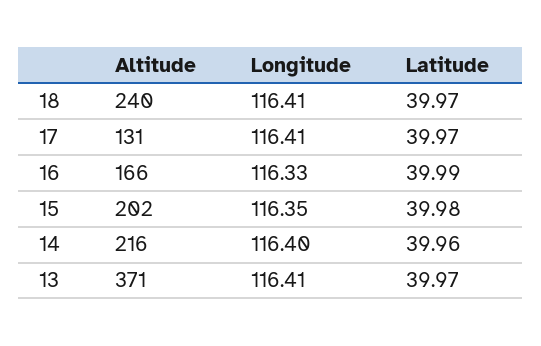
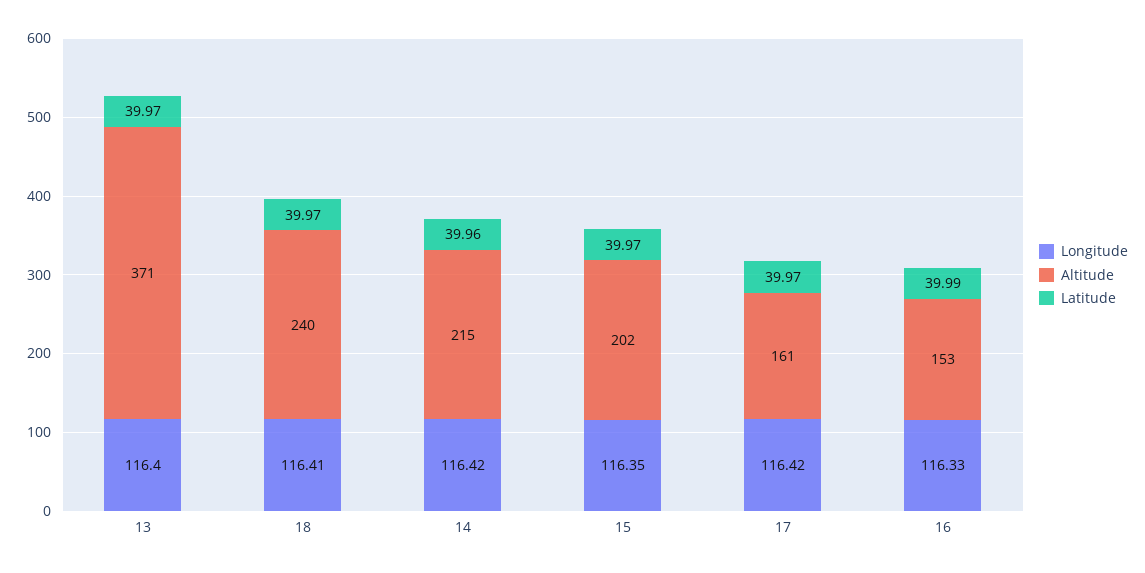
  {
    "Altitude": {
      "18": 240,
-     "17": 131,
+     "17": 161,
-     "16": 166,
+     "16": 153,
      "15": 202,
-     "14": 216,
+     "14": 215,
      "13": 371
    },
    "Longitude": {
      "18": 116.41,
-     "17": 116.41,
+     "17": 116.42,
      "16": 116.33,
      "15": 116.35,
-     "14": 116.4,
+     "14": 116.42,
-     "13": 116.41
+     "13": 116.4
    },
    "Latitude": {
      "18": 39.97,
      "17": 39.97,
      "16": 39.99,
-     "15": 39.98,
+     "15": 39.97,
      "14": 39.96,
      "13": 39.97
    }
  }

